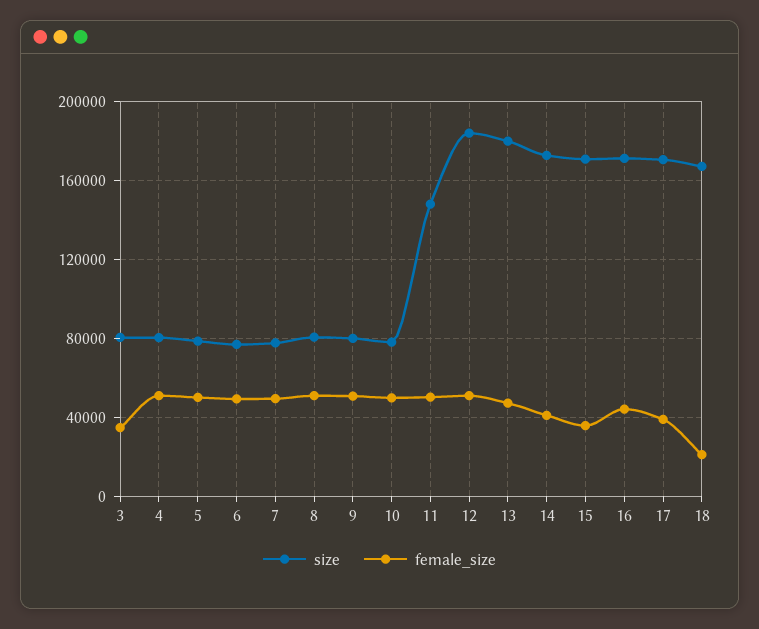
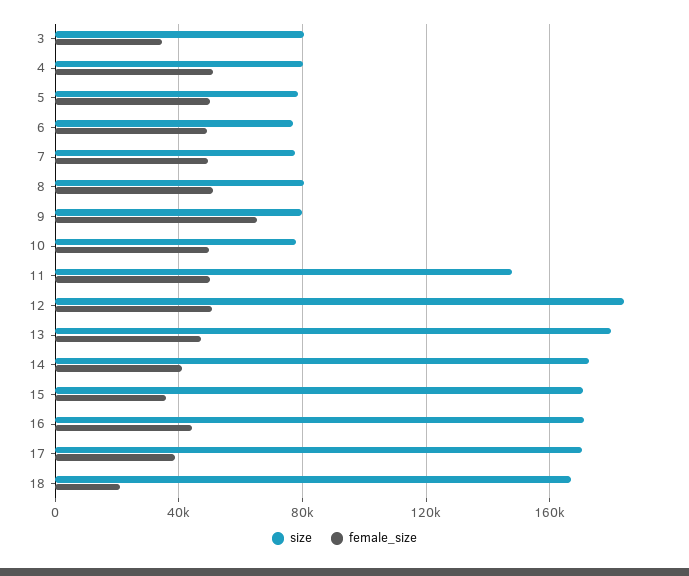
  {
    "size": {
      "3": 80000,
      "4": 80000,
      "5": 80000,
      "6": 75000,
      "7": 80000,
      "8": 80000,
      "9": 80000,
      "10": 80000,
      "11": 150000,
      "12": 185000,
      "13": 180000,
      "14": 170000,
      "15": 170000,
      "16": 170000,
      "17": 170000,
      "18": 165000
    },
    "female_size": {
      "3": 35000,
      "4": 50000,
      "5": 50000,
      "6": 50000,
      "7": 50000,
      "8": 50000,
-     "9": 50000,
+     "9": 65000,
      "10": 50000,
      "11": 50000,
      "12": 50000,
      "13": 45000,
      "14": 40000,
      "15": 35000,
      "16": 45000,
      "17": 40000,
      "18": 20000
    }
  }

